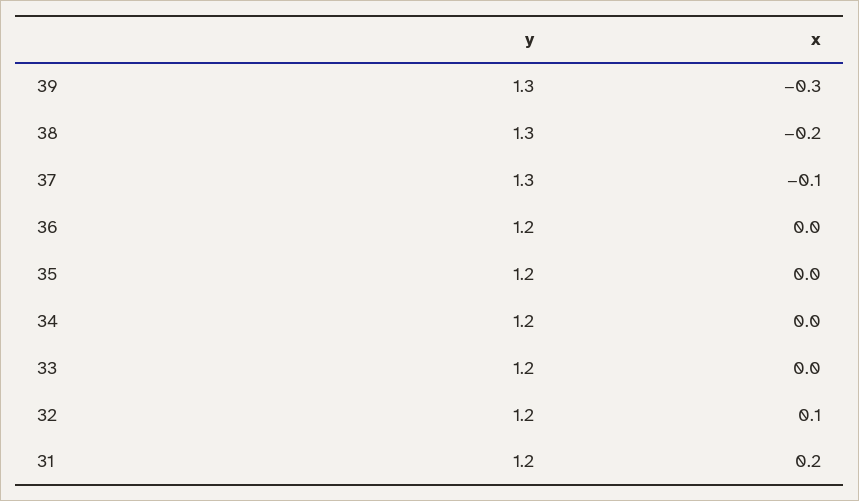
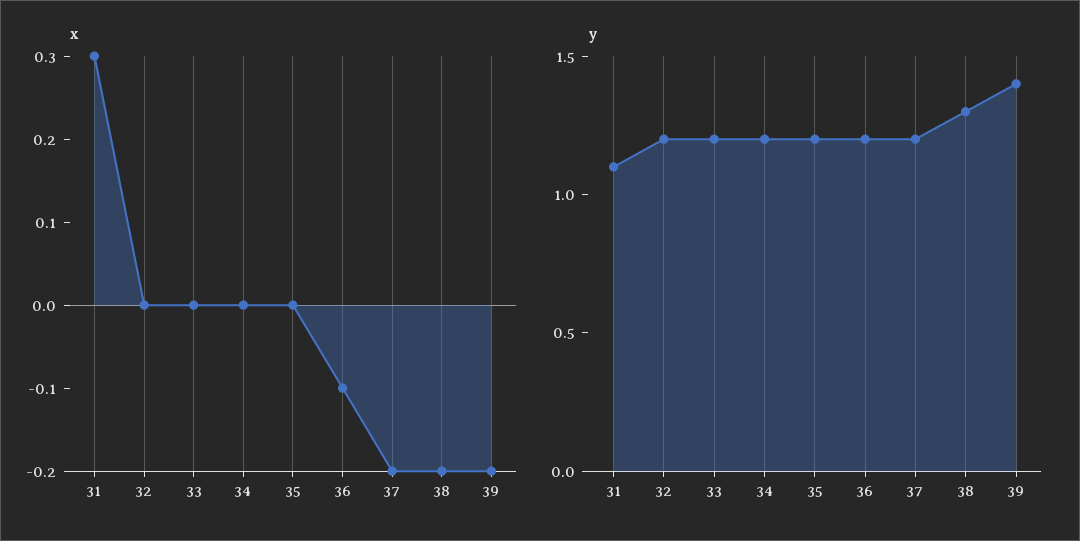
  {
    "y": {
-     "39": 1.3,
+     "39": 1.4,
      "38": 1.3,
-     "37": 1.3,
+     "37": 1.2,
      "36": 1.2,
      "35": 1.2,
      "34": 1.2,
      "33": 1.2,
      "32": 1.2,
-     "31": 1.2
+     "31": 1.1
    },
    "x": {
-     "39": -0.3,
+     "39": -0.2,
      "38": -0.2,
-     "37": -0.1,
+     "37": -0.2,
-     "36": 0,
+     "36": -0.1,
      "35": 0,
      "34": 0,
      "33": 0,
-     "32": 0.1,
+     "32": 0,
-     "31": 0.2
+     "31": 0.3
    }
  }

